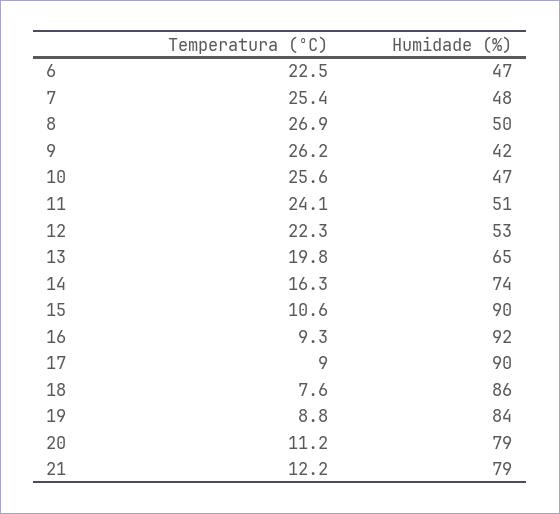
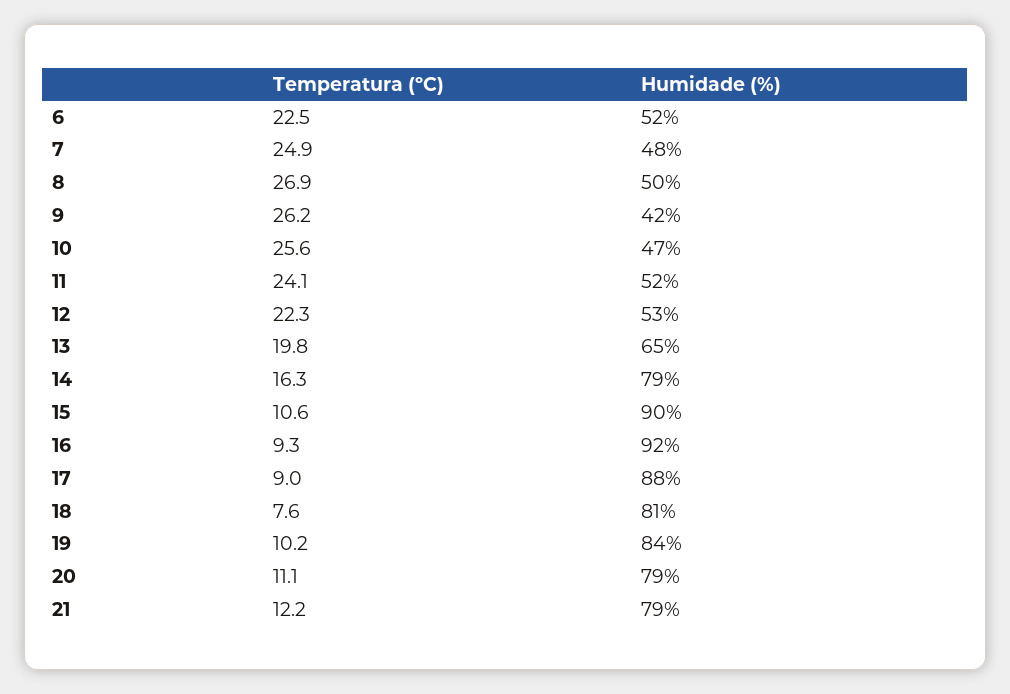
  {
    "Temperatura (ºC)": {
      "6": 22.5,
-     "7": 25.4,
+     "7": 24.9,
      "8": 26.9,
      "9": 26.2,
      "10": 25.6,
      "11": 24.1,
      "12": 22.3,
      "13": 19.8,
      "14": 16.3,
      "15": 10.6,
      "16": 9.3,
      "17": 9,
      "18": 7.6,
-     "19": 8.8,
+     "19": 10.2,
-     "20": 11.2,
+     "20": 11.1,
      "21": 12.2
    },
    "Humidade (%)": {
-     "6": 47,
+     "6": 52,
      "7": 48,
      "8": 50,
      "9": 42,
      "10": 47,
-     "11": 51,
+     "11": 52,
      "12": 53,
      "13": 65,
-     "14": 74,
+     "14": 79,
      "15": 90,
      "16": 92,
-     "17": 90,
+     "17": 88,
-     "18": 86,
+     "18": 81,
      "19": 84,
      "20": 79,
      "21": 79
    }
  }

